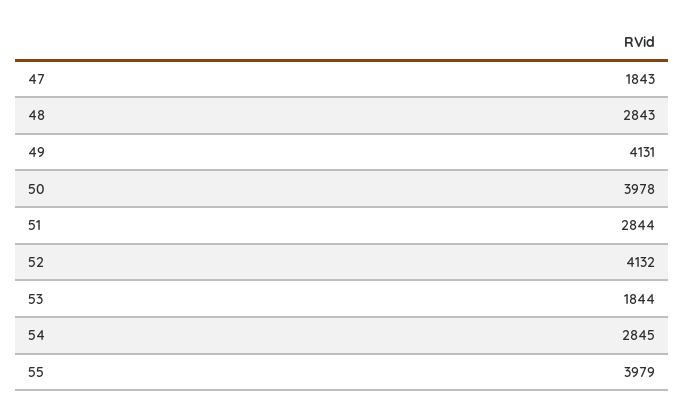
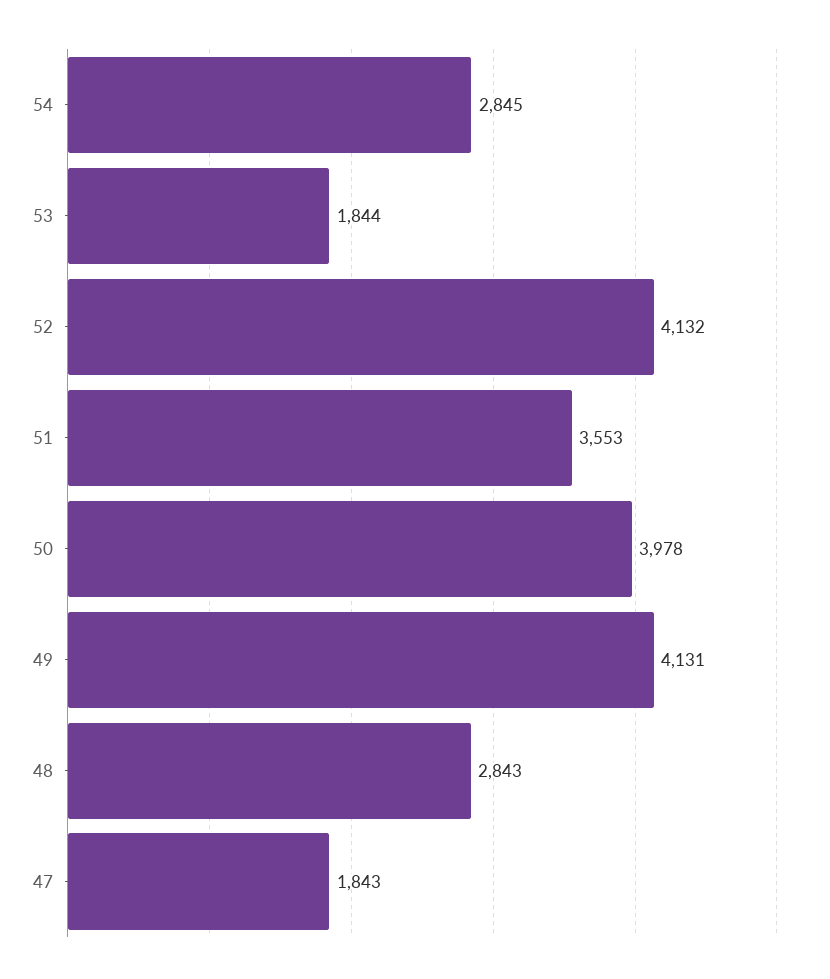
  {
    "47": 1843,
    "48": 2843,
    "49": 4131,
    "50": 3978,
-   "51": 2844,
+   "51": 3553,
    "52": 4132,
    "53": 1844,
-   "54": 2845,
+   "54": 2845
-   "55": 3979
  }

